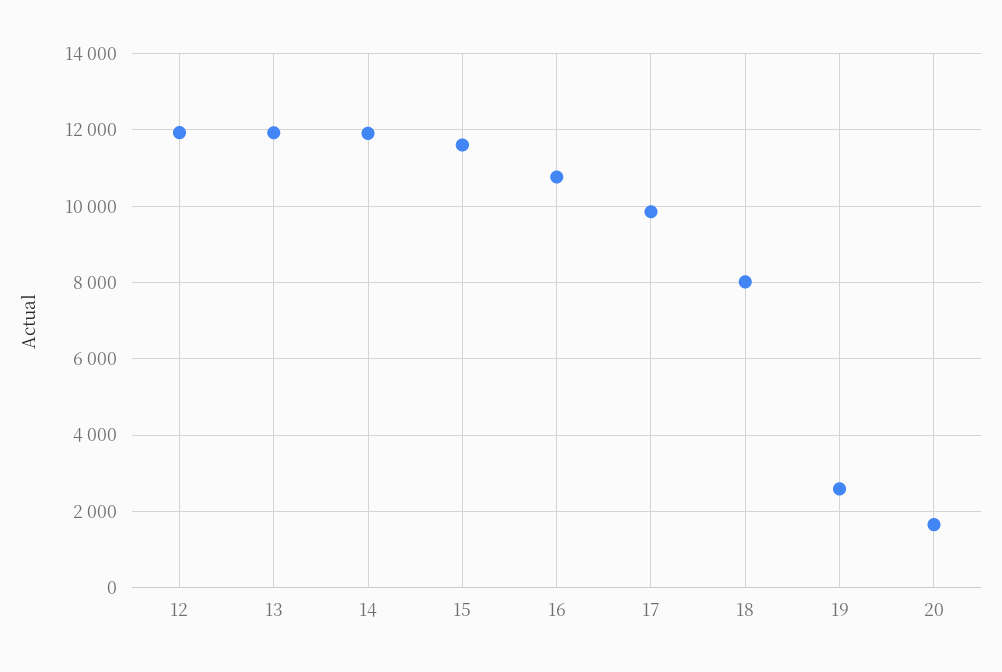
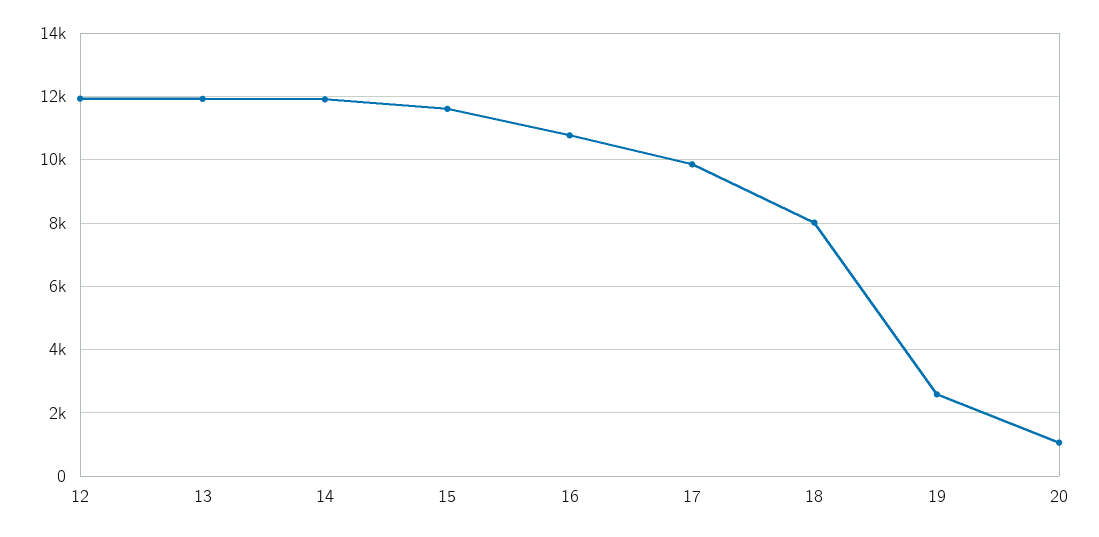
  {
    "12": 12000,
    "13": 12000,
    "14": 12000,
    "15": 11600,
    "16": 10800,
    "17": 9800,
    "18": 8000,
    "19": 2600,
-   "20": 1600
+   "20": 1000
  }

